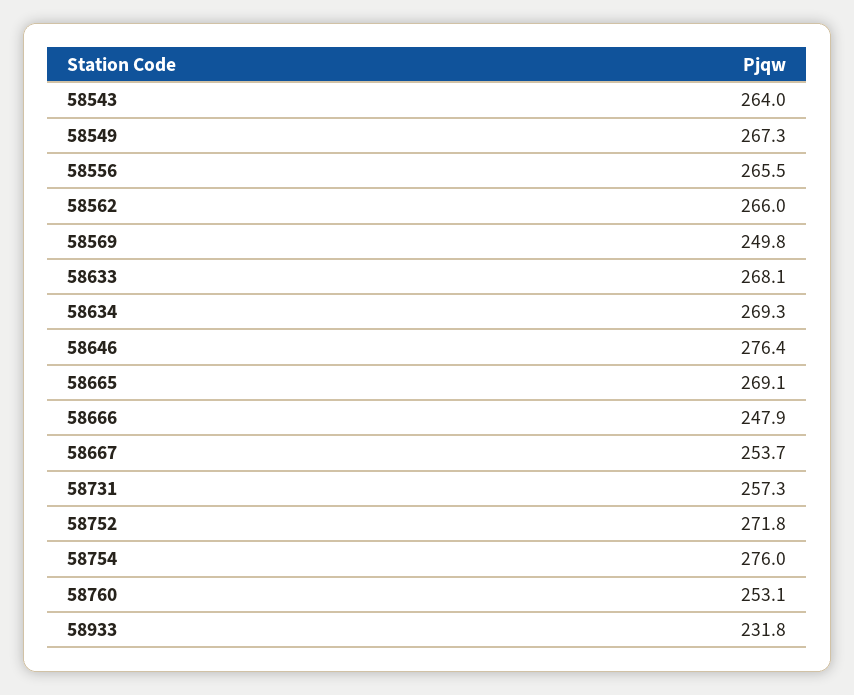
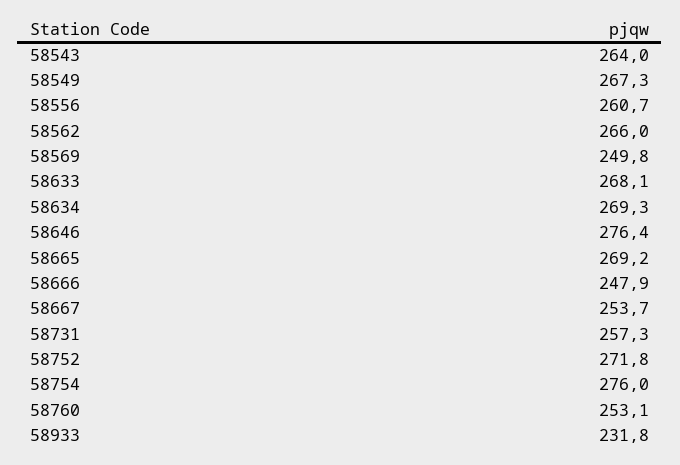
  {
    "58543": 264,
    "58549": 267.3,
-   "58556": 265.5,
+   "58556": 260.7,
    "58562": 266,
    "58569": 249.8,
    "58633": 268.1,
    "58634": 269.3,
    "58646": 276.4,
-   "58665": 269.1,
+   "58665": 269.2,
    "58666": 247.9,
    "58667": 253.7,
    "58731": 257.3,
    "58752": 271.8,
    "58754": 276,
    "58760": 253.1,
    "58933": 231.8
  }

